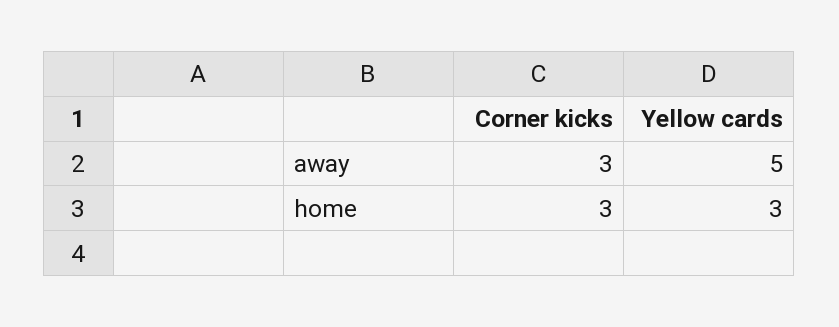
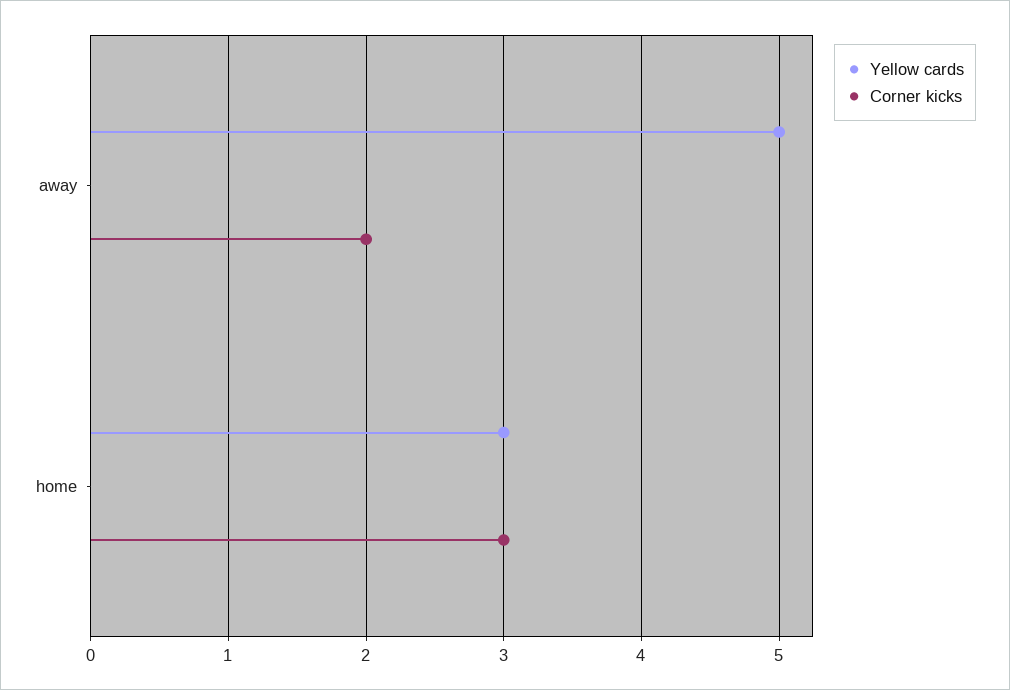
  {
    "Corner kicks": {
-     "away": 3,
+     "away": 2,
      "home": 3
    },
    "Yellow cards": {
      "away": 5,
      "home": 3
    }
  }

